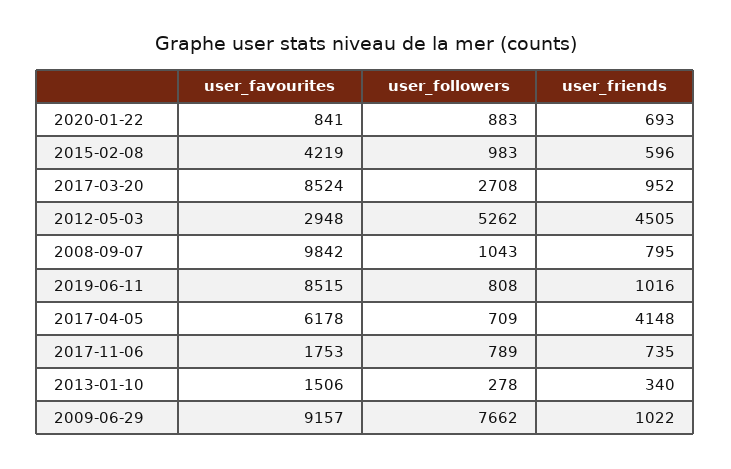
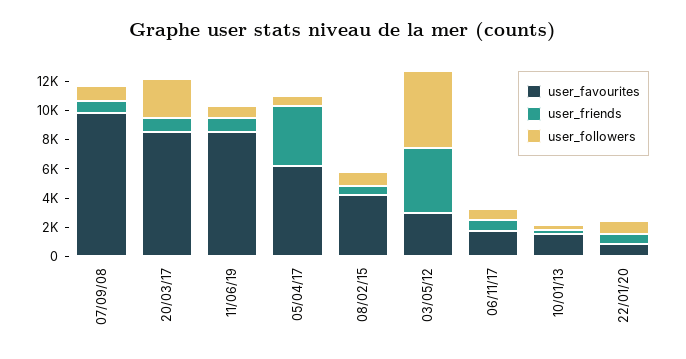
  {
    "user_favourites": {
      "2020-01-22": 841,
      "2015-02-08": 4219,
      "2017-03-20": 8524,
      "2012-05-03": 2948,
      "2008-09-07": 9842,
      "2019-06-11": 8515,
      "2017-04-05": 6178,
      "2017-11-06": 1753,
-     "2013-01-10": 1506,
+     "2013-01-10": 1506
-     "2009-06-29": 9157
    },
    "user_followers": {
      "2020-01-22": 883,
      "2015-02-08": 983,
      "2017-03-20": 2708,
      "2012-05-03": 5262,
      "2008-09-07": 1043,
      "2019-06-11": 808,
      "2017-04-05": 709,
      "2017-11-06": 789,
-     "2013-01-10": 278,
+     "2013-01-10": 278
-     "2009-06-29": 7662
    },
    "user_friends": {
      "2020-01-22": 693,
      "2015-02-08": 596,
      "2017-03-20": 952,
      "2012-05-03": 4505,
      "2008-09-07": 795,
      "2019-06-11": 1016,
      "2017-04-05": 4148,
      "2017-11-06": 735,
-     "2013-01-10": 340,
+     "2013-01-10": 340
-     "2009-06-29": 1022
    }
  }

